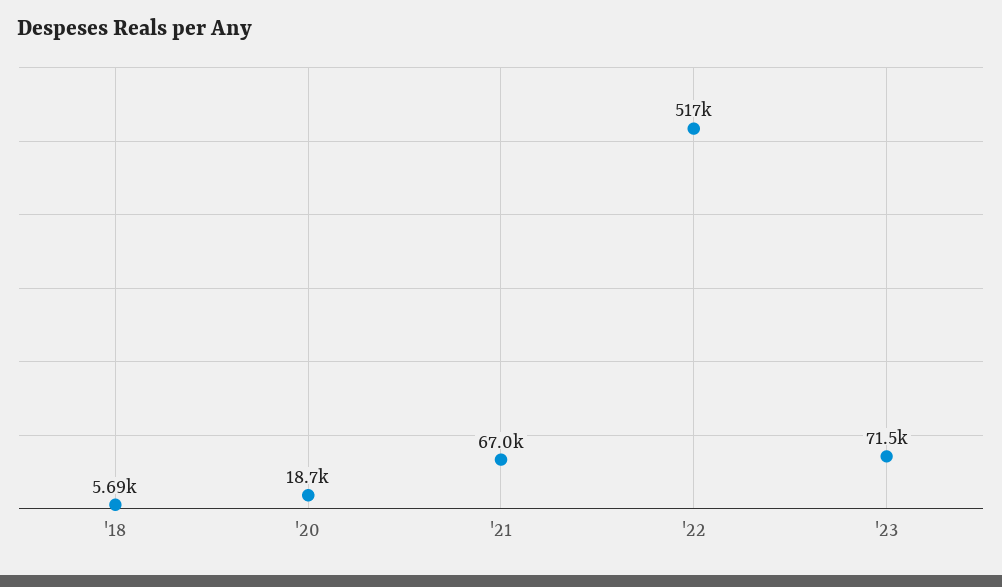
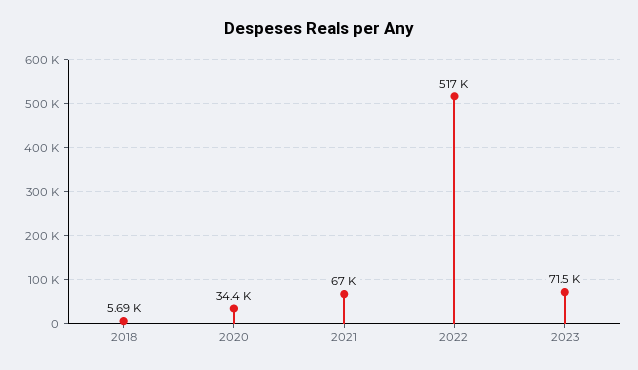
  {
    "'18": 5690,
-   "'20": 18700,
+   "'20": 34400,
    "'21": 67000,
    "'22": 517000,
    "'23": 71500
  }

